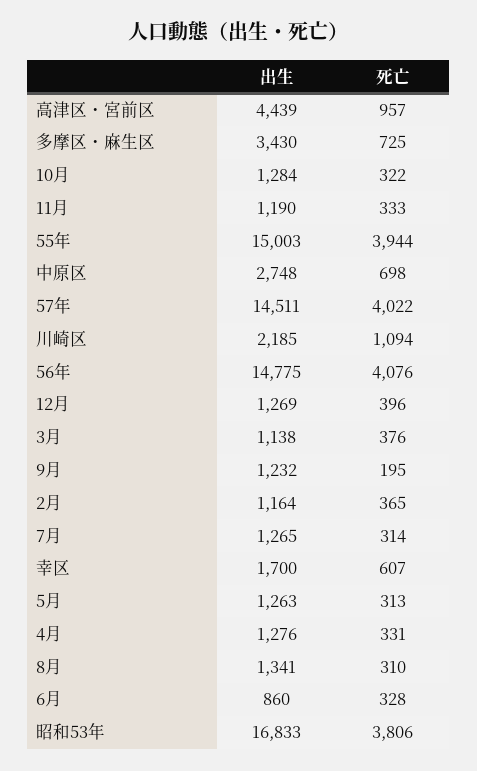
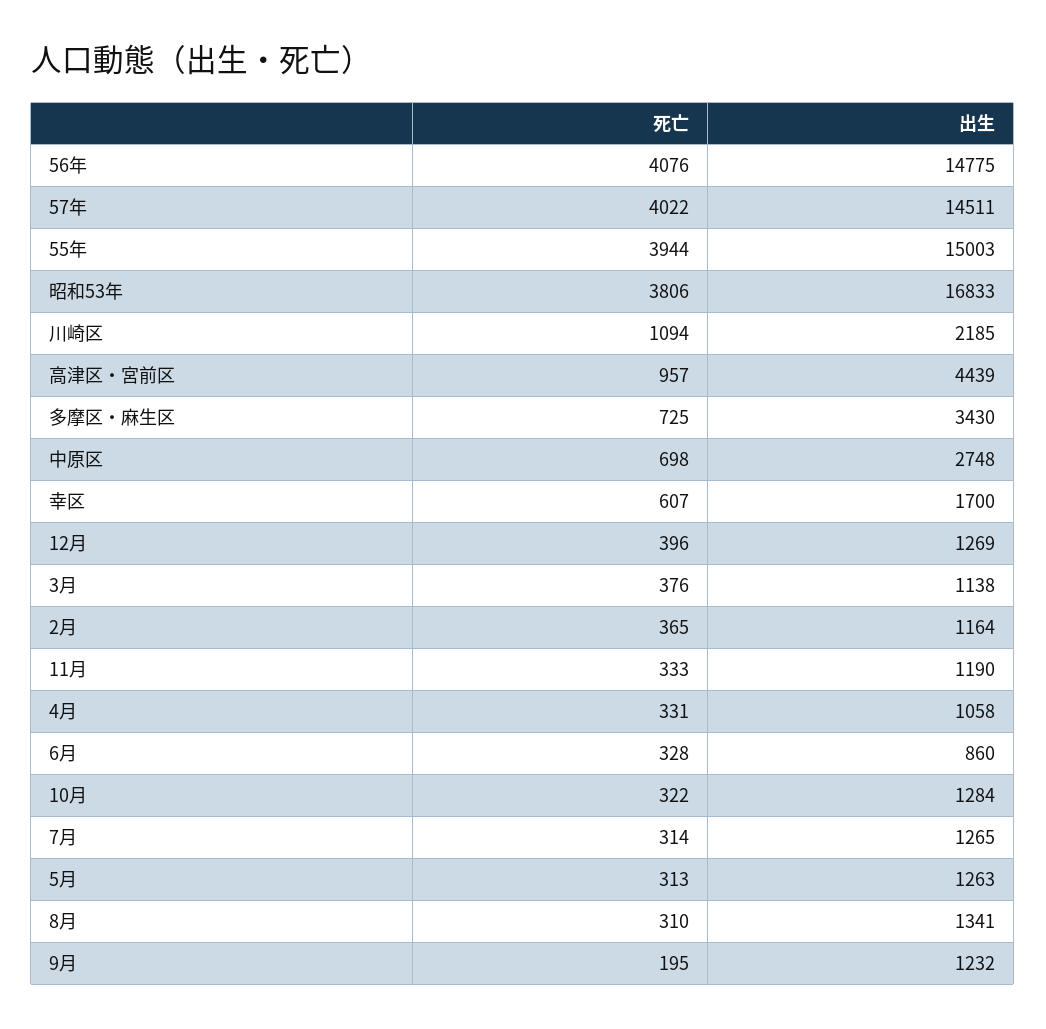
  {
    "出生": {
      "高津区・宮前区": 4439,
      "多摩区・麻生区": 3430,
      "10月": 1284,
      "11月": 1190,
      "55年": 15003,
      "中原区": 2748,
      "57年": 14511,
      "川崎区": 2185,
      "56年": 14775,
      "12月": 1269,
      "3月": 1138,
      "9月": 1232,
      "2月": 1164,
      "7月": 1265,
      "幸区": 1700,
      "5月": 1263,
-     "4月": 1276,
+     "4月": 1058,
      "8月": 1341,
      "6月": 860,
      "昭和53年": 16833
    },
    "死亡": {
      "高津区・宮前区": 957,
      "多摩区・麻生区": 725,
      "10月": 322,
      "11月": 333,
      "55年": 3944,
      "中原区": 698,
      "57年": 4022,
      "川崎区": 1094,
      "56年": 4076,
      "12月": 396,
      "3月": 376,
      "9月": 195,
      "2月": 365,
      "7月": 314,
      "幸区": 607,
      "5月": 313,
      "4月": 331,
      "8月": 310,
      "6月": 328,
      "昭和53年": 3806
    }
  }

